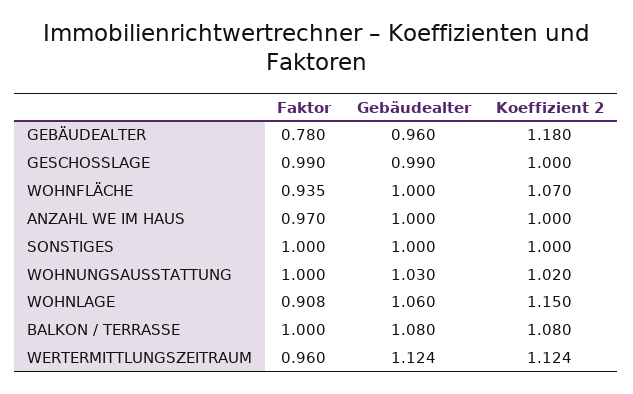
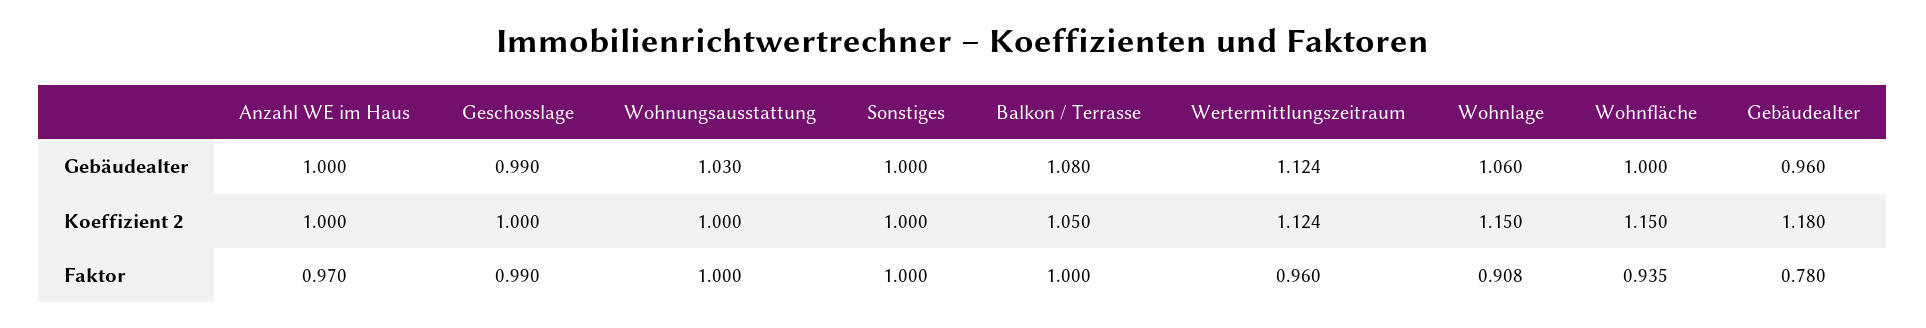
  {
    "Faktor": {
      "GEBÄUDEALTER": 0.78,
      "GESCHOSSLAGE": 0.99,
      "WOHNFLÄCHE": 0.935,
      "ANZAHL WE IM HAUS": 0.97,
      "SONSTIGES": 1,
      "WOHNUNGSAUSSTATTUNG": 1,
      "WOHNLAGE": 0.908,
      "BALKON / TERRASSE": 1,
      "WERTERMITTLUNGSZEITRAUM": 0.96
    },
    "Gebäudealter": {
      "GEBÄUDEALTER": 0.96,
      "GESCHOSSLAGE": 0.99,
      "WOHNFLÄCHE": 1,
      "ANZAHL WE IM HAUS": 1,
      "SONSTIGES": 1,
      "WOHNUNGSAUSSTATTUNG": 1.03,
      "WOHNLAGE": 1.06,
      "BALKON / TERRASSE": 1.08,
      "WERTERMITTLUNGSZEITRAUM": 1.124
    },
    "Koeffizient 2": {
      "GEBÄUDEALTER": 1.18,
      "GESCHOSSLAGE": 1,
-     "WOHNFLÄCHE": 1.07,
+     "WOHNFLÄCHE": 1.15,
      "ANZAHL WE IM HAUS": 1,
      "SONSTIGES": 1,
-     "WOHNUNGSAUSSTATTUNG": 1.02,
+     "WOHNUNGSAUSSTATTUNG": 1,
      "WOHNLAGE": 1.15,
-     "BALKON / TERRASSE": 1.08,
+     "BALKON / TERRASSE": 1.05,
      "WERTERMITTLUNGSZEITRAUM": 1.124
    }
  }

